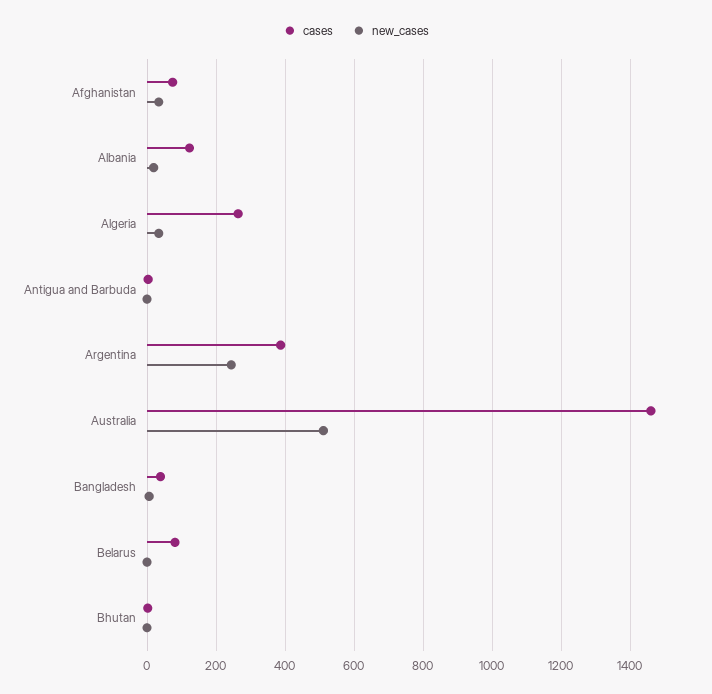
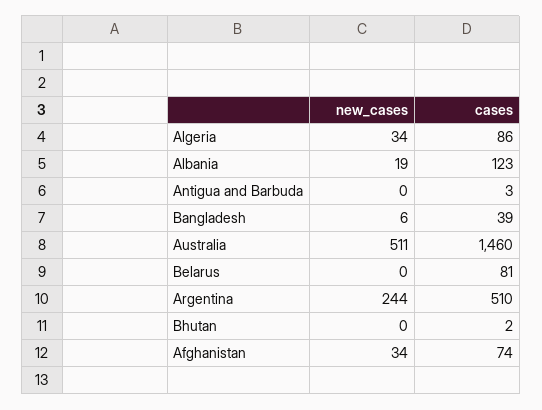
  {
    "cases": {
      "Afghanistan": 74,
      "Albania": 123,
-     "Algeria": 260,
+     "Algeria": 86,
      "Antigua and Barbuda": 3,
-     "Argentina": 380,
+     "Argentina": 510,
      "Australia": 1460,
      "Bangladesh": 39,
      "Belarus": 81,
      "Bhutan": 2
    },
    "new_cases": {
      "Afghanistan": 34,
      "Albania": 19,
      "Algeria": 34,
      "Antigua and Barbuda": 0,
      "Argentina": 244,
      "Australia": 511,
      "Bangladesh": 6,
      "Belarus": 0,
      "Bhutan": 0
    }
  }

